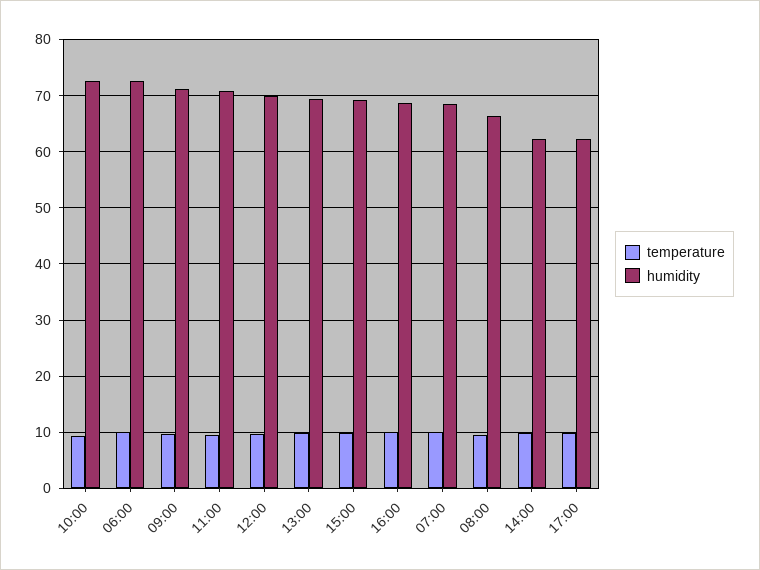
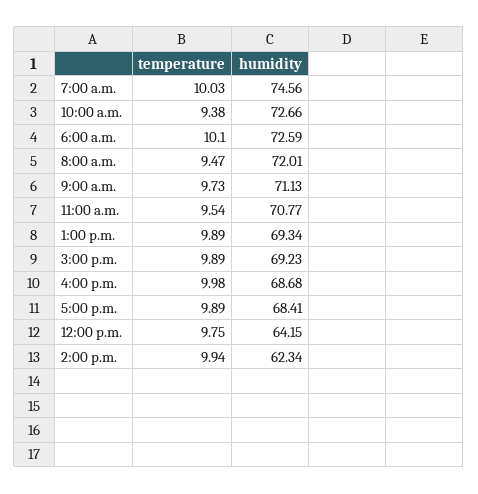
  {
    "temperature": {
      "10:00": 9.38,
      "06:00": 10.1,
      "09:00": 9.73,
      "11:00": 9.54,
      "12:00": 9.75,
      "13:00": 9.89,
      "15:00": 9.89,
      "16:00": 9.98,
      "07:00": 10.03,
      "08:00": 9.47,
      "14:00": 9.94,
      "17:00": 9.89
    },
    "humidity": {
      "10:00": 72.66,
      "06:00": 72.59,
      "09:00": 71.13,
      "11:00": 70.77,
-     "12:00": 70,
+     "12:00": 64.15,
      "13:00": 69.34,
      "15:00": 69.23,
      "16:00": 68.68,
-     "07:00": 68,
+     "07:00": 74.56,
-     "08:00": 66,
+     "08:00": 72.01,
      "14:00": 62.34,
-     "17:00": 62
+     "17:00": 68.41
    }
  }

